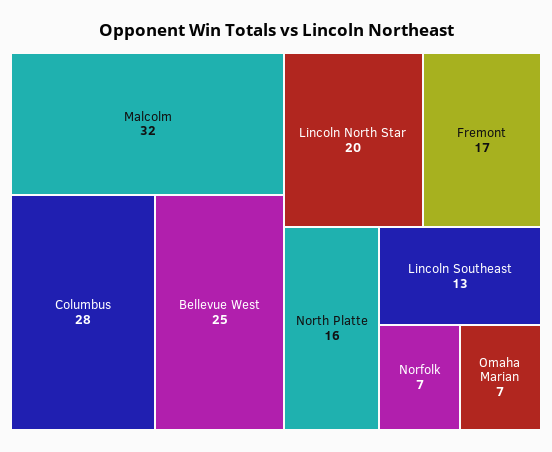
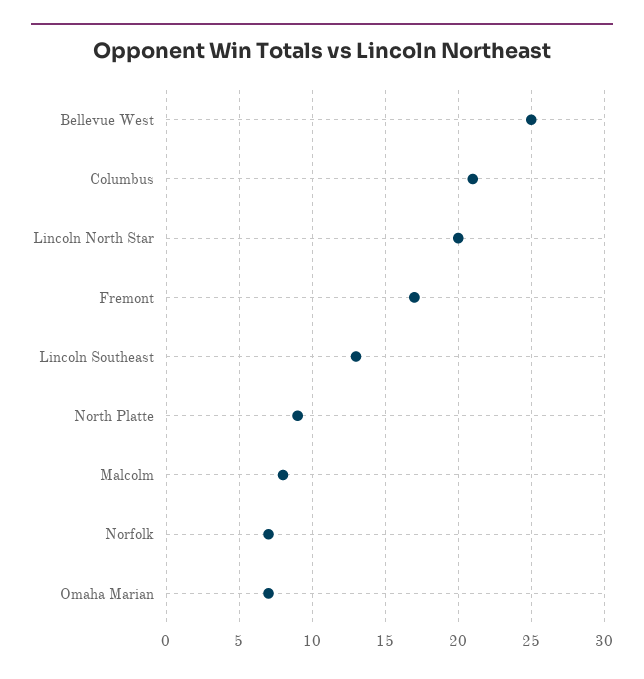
  {
-   "Malcolm": 32,
+   "Malcolm": 8,
-   "Columbus": 28,
+   "Columbus": 21,
    "Bellevue West": 25,
    "Lincoln North Star": 20,
    "Fremont": 17,
-   "North Platte": 16,
+   "North Platte": 9,
    "Lincoln Southeast": 13,
    "Norfolk": 7,
    "Omaha Marian": 7
  }

